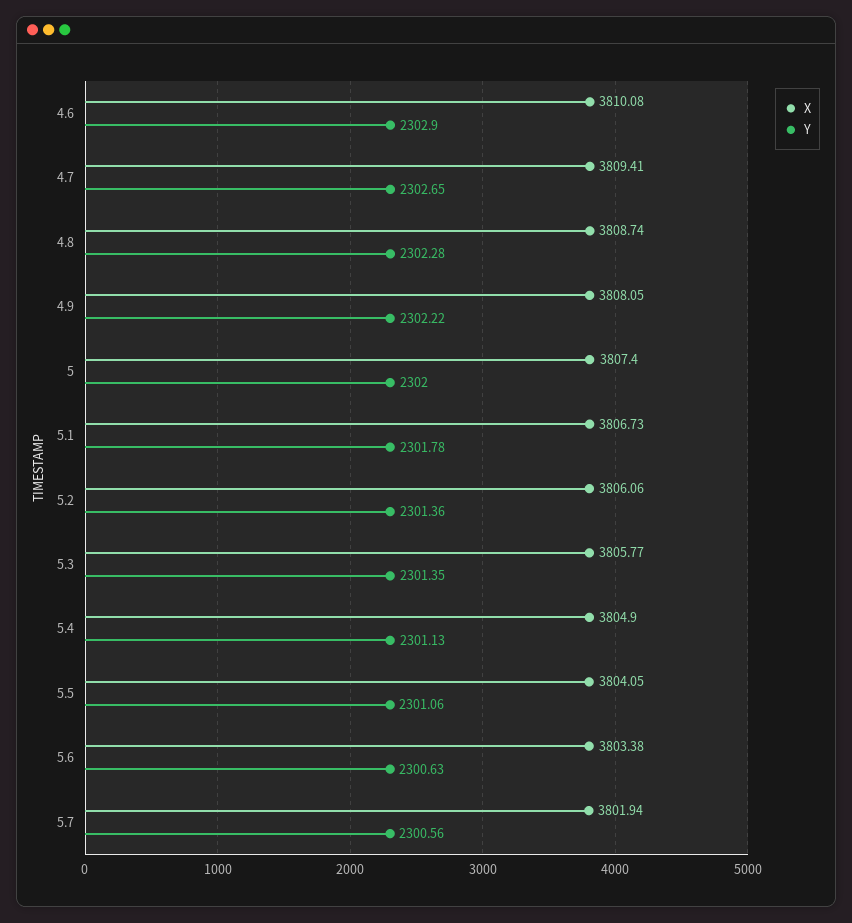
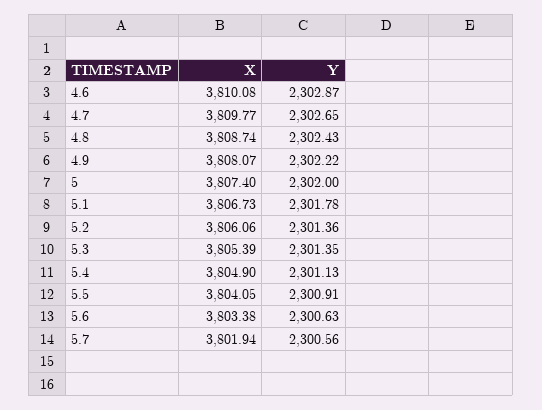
  {
    "X": {
      "4.6": 3810.08,
-     "4.7": 3809.41,
+     "4.7": 3809.77,
      "4.8": 3808.74,
-     "4.9": 3808.05,
+     "4.9": 3808.07,
      "5": 3807.4,
      "5.1": 3806.73,
      "5.2": 3806.06,
-     "5.3": 3805.77,
+     "5.3": 3805.39,
      "5.4": 3804.9,
      "5.5": 3804.05,
      "5.6": 3803.38,
      "5.7": 3801.94
    },
    "Y": {
-     "4.6": 2302.9,
+     "4.6": 2302.87,
      "4.7": 2302.65,
-     "4.8": 2302.28,
+     "4.8": 2302.43,
      "4.9": 2302.22,
      "5": 2302,
      "5.1": 2301.78,
      "5.2": 2301.36,
      "5.3": 2301.35,
      "5.4": 2301.13,
-     "5.5": 2301.06,
+     "5.5": 2300.91,
      "5.6": 2300.63,
      "5.7": 2300.56
    }
  }

